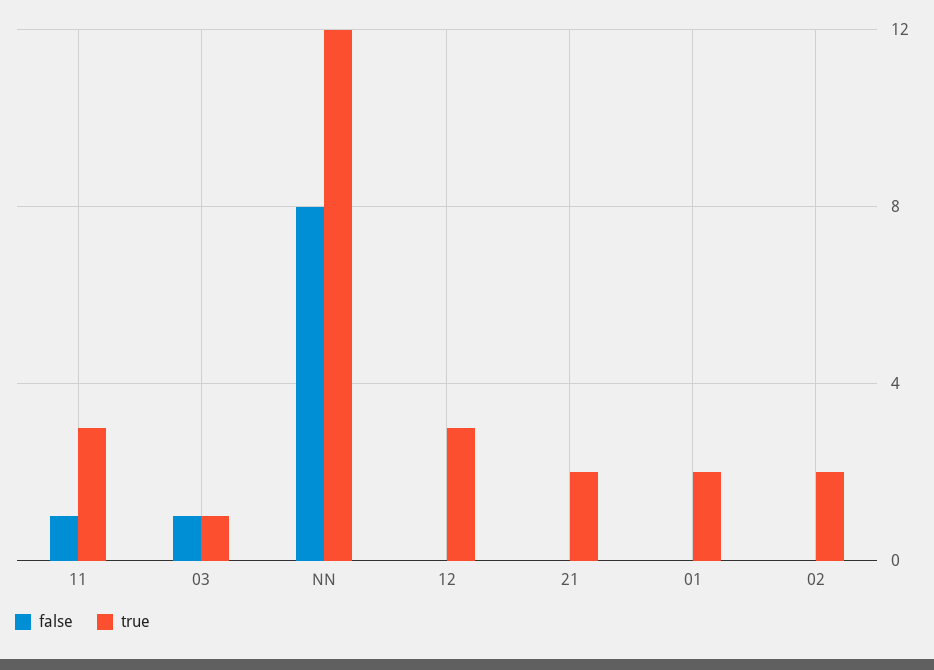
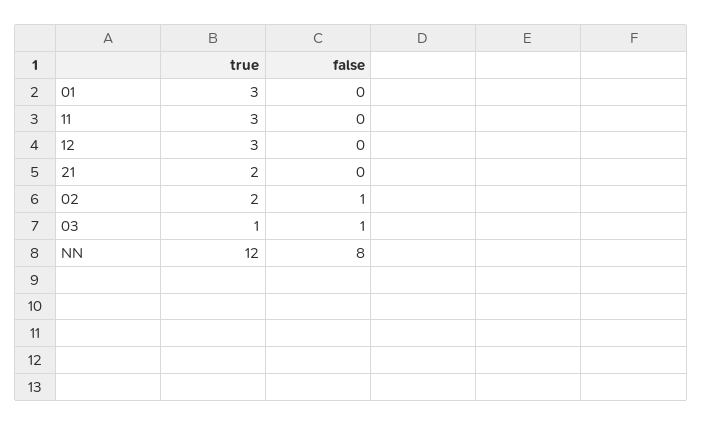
  {
    "false": {
-     "11": 1,
+     "11": 0,
      "03": 1,
      "NN": 8,
      "12": 0,
      "21": 0,
      "01": 0,
-     "02": 0
+     "02": 1
    },
    "true": {
      "11": 3,
      "03": 1,
      "NN": 12,
      "12": 3,
      "21": 2,
-     "01": 2,
+     "01": 3,
      "02": 2
    }
  }

